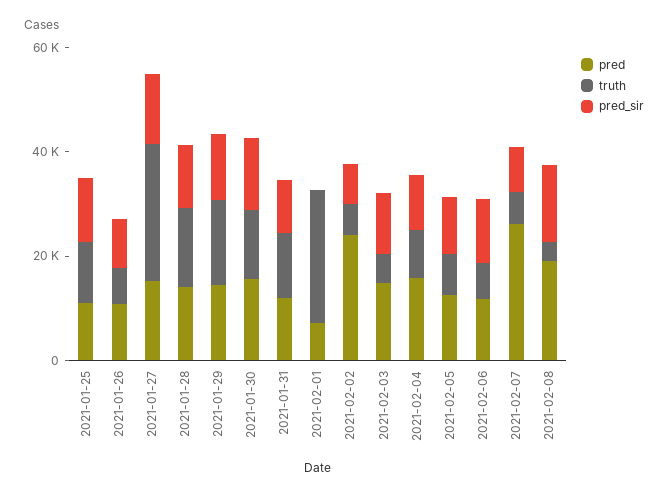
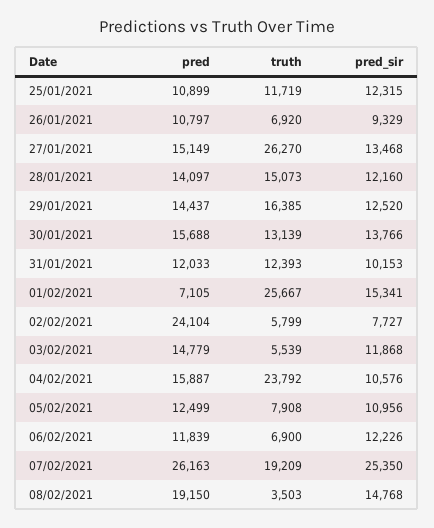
  {
    "pred": {
      "2021-01-25": 10899,
      "2021-01-26": 10797,
      "2021-01-27": 15149,
      "2021-01-28": 14097,
      "2021-01-29": 14437,
      "2021-01-30": 15688,
      "2021-01-31": 12033,
      "2021-02-01": 7105,
      "2021-02-02": 24104,
      "2021-02-03": 14779,
      "2021-02-04": 15887,
      "2021-02-05": 12499,
      "2021-02-06": 11839,
      "2021-02-07": 26163,
      "2021-02-08": 19150
    },
    "truth": {
      "2021-01-25": 11719,
      "2021-01-26": 6920,
      "2021-01-27": 26270,
      "2021-01-28": 15073,
      "2021-01-29": 16385,
      "2021-01-30": 13139,
      "2021-01-31": 12393,
      "2021-02-01": 25667,
      "2021-02-02": 5799,
      "2021-02-03": 5539,
-     "2021-02-04": 10000,
+     "2021-02-04": 23792,
      "2021-02-05": 7908,
      "2021-02-06": 6900,
-     "2021-02-07": 5000,
+     "2021-02-07": 19209,
      "2021-02-08": 3503
    },
    "pred_sir": {
      "2021-01-25": 12315,
      "2021-01-26": 9329,
      "2021-01-27": 13468,
      "2021-01-28": 12160,
      "2021-01-29": 12520,
      "2021-01-30": 13766,
      "2021-01-31": 10153,
-     "2021-02-01": 0,
+     "2021-02-01": 15341,
      "2021-02-02": 7727,
      "2021-02-03": 11868,
      "2021-02-04": 10576,
      "2021-02-05": 10956,
      "2021-02-06": 12226,
-     "2021-02-07": 10000,
+     "2021-02-07": 25350,
      "2021-02-08": 14768
    }
  }

